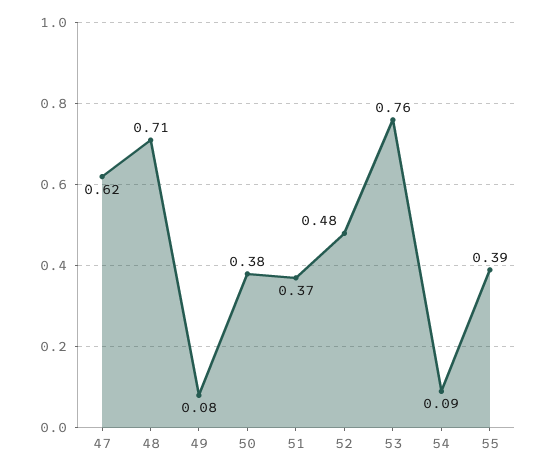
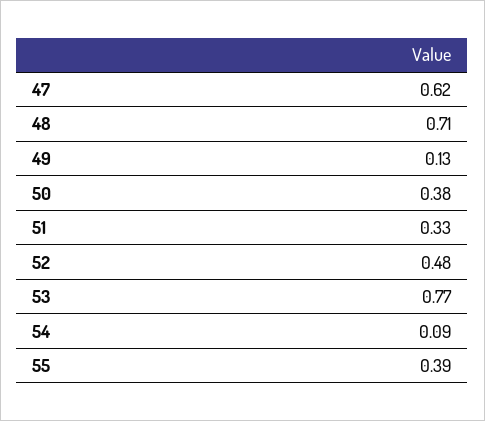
  {
    "47": 0.62,
    "48": 0.71,
-   "49": 0.08,
+   "49": 0.13,
    "50": 0.38,
-   "51": 0.37,
+   "51": 0.33,
    "52": 0.48,
-   "53": 0.76,
+   "53": 0.77,
    "54": 0.09,
    "55": 0.39
  }

